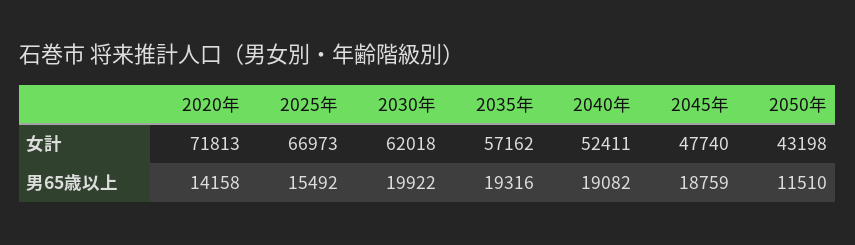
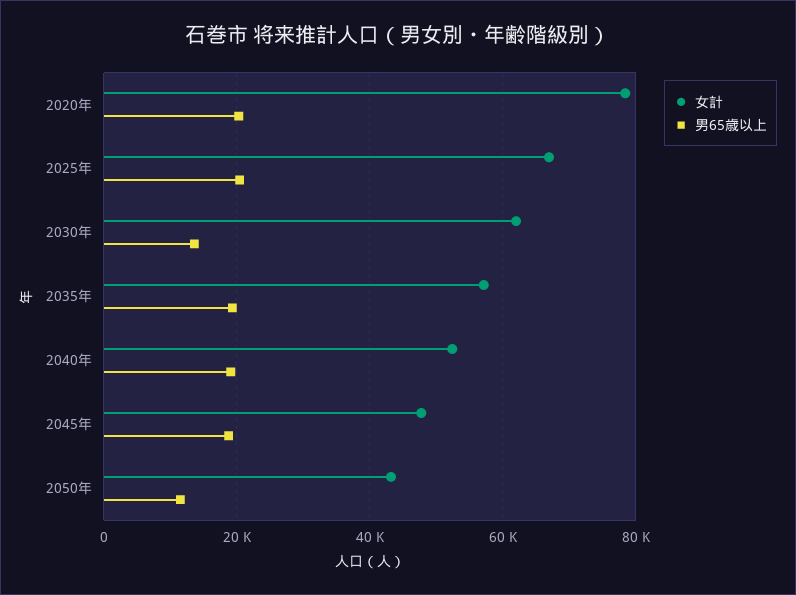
  {
    "女計": {
-     "2020年": 71813,
+     "2020年": 78000,
      "2025年": 66973,
      "2030年": 62018,
      "2035年": 57162,
      "2040年": 52411,
      "2045年": 47740,
      "2050年": 43198
    },
    "男65歳以上": {
-     "2020年": 14158,
+     "2020年": 20000,
-     "2025年": 15492,
+     "2025年": 20000,
-     "2030年": 19922,
+     "2030年": 14000,
      "2035年": 19316,
      "2040年": 19082,
      "2045年": 18759,
      "2050年": 11510
    }
  }

